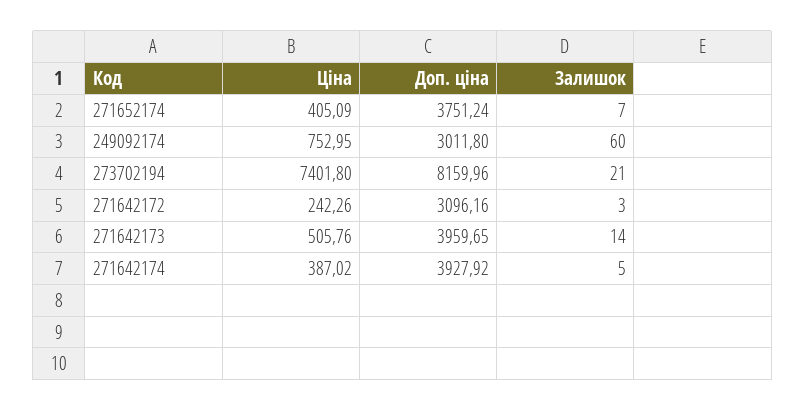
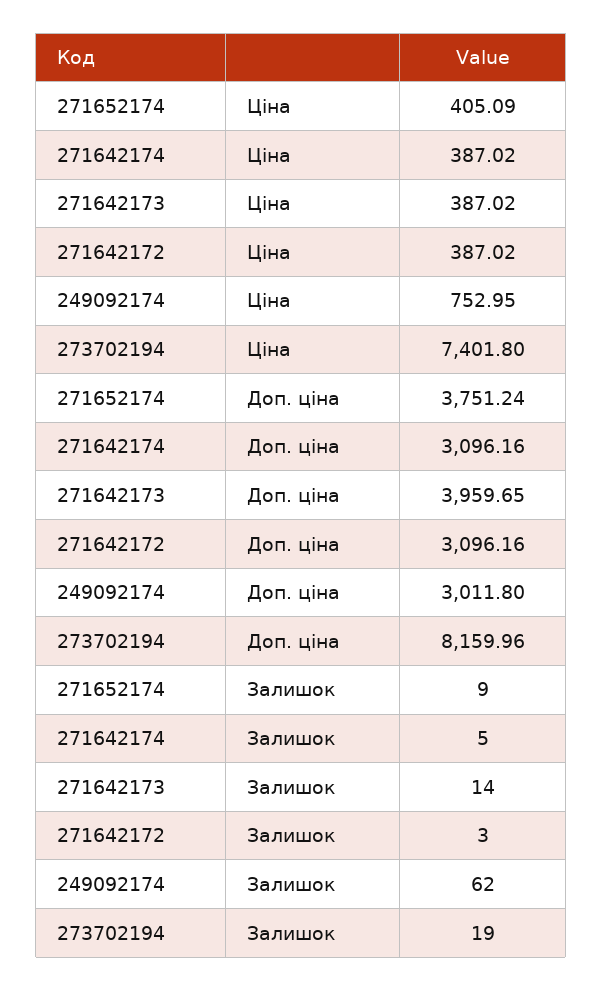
  {
    "Ціна": {
      "271652174": 405.09,
      "249092174": 752.95,
      "273702194": 7401.8,
-     "271642172": 242.26,
+     "271642172": 387.02,
-     "271642173": 505.76,
+     "271642173": 387.02,
      "271642174": 387.02
    },
    "Доп. ціна": {
      "271652174": 3751.24,
      "249092174": 3011.8,
      "273702194": 8159.96,
      "271642172": 3096.16,
      "271642173": 3959.65,
-     "271642174": 3927.92
+     "271642174": 3096.16
    },
    "Залишок": {
-     "271652174": 7,
+     "271652174": 9,
-     "249092174": 60,
+     "249092174": 62,
-     "273702194": 21,
+     "273702194": 19,
      "271642172": 3,
      "271642173": 14,
      "271642174": 5
    }
  }

